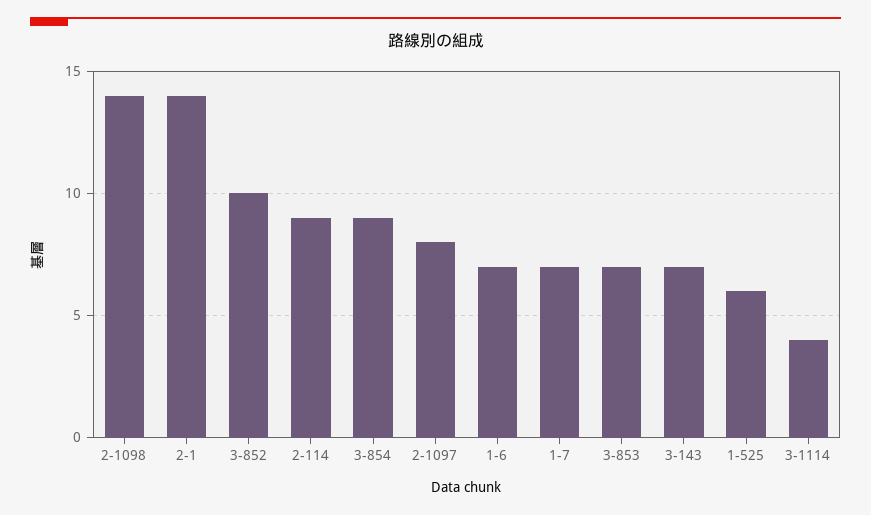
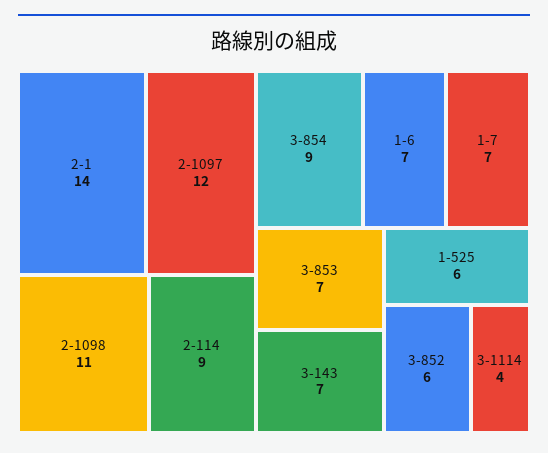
  {
-   "2-1098": 14,
+   "2-1098": 11,
    "2-1": 14,
-   "3-852": 10,
+   "3-852": 6,
    "2-114": 9,
    "3-854": 9,
-   "2-1097": 8,
+   "2-1097": 12,
    "1-6": 7,
    "1-7": 7,
    "3-853": 7,
    "3-143": 7,
    "1-525": 6,
    "3-1114": 4
  }

